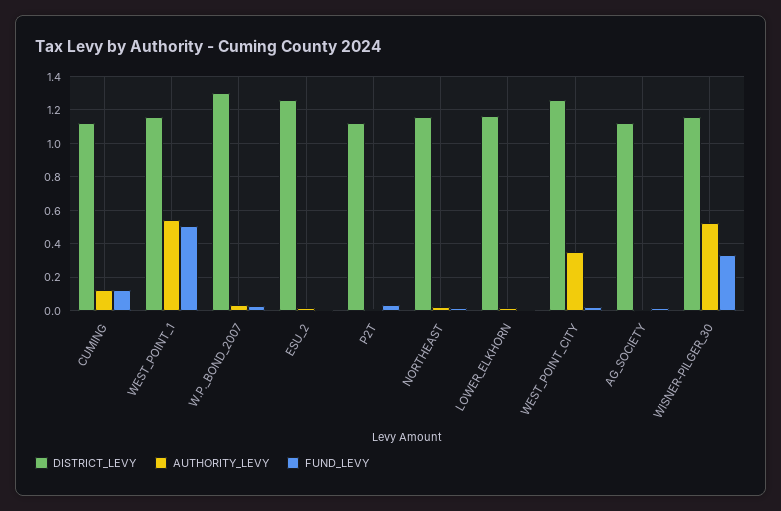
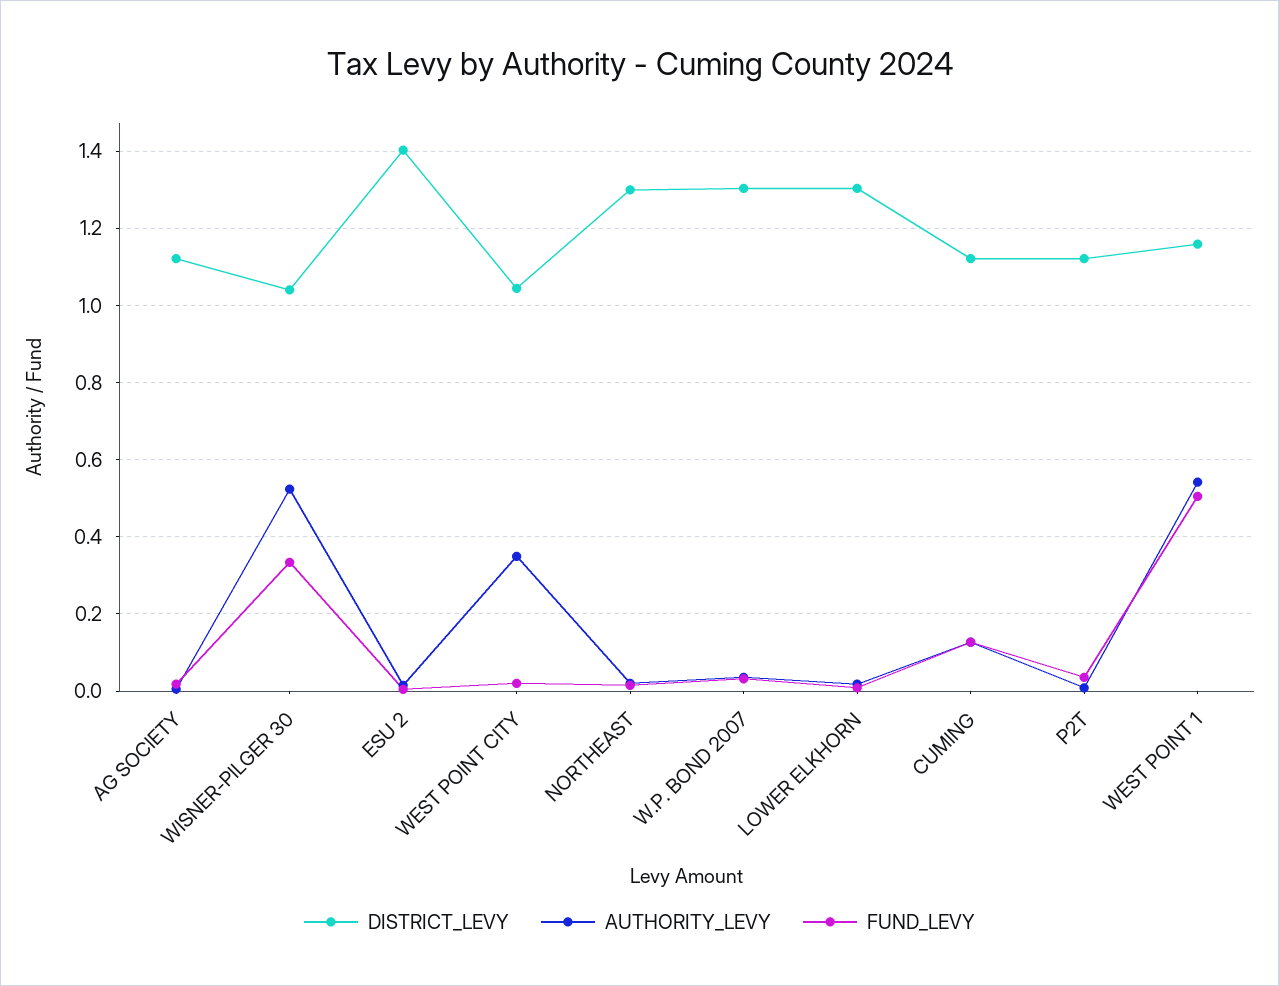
  {
    "DISTRICT_LEVY": {
      "CUMING": 1.12,
      "WEST_POINT_1": 1.16,
      "W.P._BOND_2007": 1.3,
-     "ESU_2": 1.25,
+     "ESU_2": 1.4,
      "P2T": 1.12,
-     "NORTHEAST": 1.15,
+     "NORTHEAST": 1.3,
-     "LOWER_ELKHORN": 1.15,
+     "LOWER_ELKHORN": 1.3,
-     "WEST_POINT_CITY": 1.25,
+     "WEST_POINT_CITY": 1.04,
      "AG_SOCIETY": 1.12,
-     "WISNER-PILGER_30": 1.15
+     "WISNER-PILGER_30": 1.04
    },
    "AUTHORITY_LEVY": {
      "CUMING": 0.12,
      "WEST_POINT_1": 0.54,
      "W.P._BOND_2007": 0.04,
      "ESU_2": 0.02,
      "P2T": 0,
      "NORTHEAST": 0.02,
      "LOWER_ELKHORN": 0.02,
      "WEST_POINT_CITY": 0.34,
      "AG_SOCIETY": 0,
      "WISNER-PILGER_30": 0.52
    },
    "FUND_LEVY": {
      "CUMING": 0.12,
      "WEST_POINT_1": 0.5,
      "W.P._BOND_2007": 0.04,
      "ESU_2": 0,
      "P2T": 0.04,
      "NORTHEAST": 0.02,
      "LOWER_ELKHORN": 0,
      "WEST_POINT_CITY": 0.02,
      "AG_SOCIETY": 0.02,
      "WISNER-PILGER_30": 0.34
    }
  }

